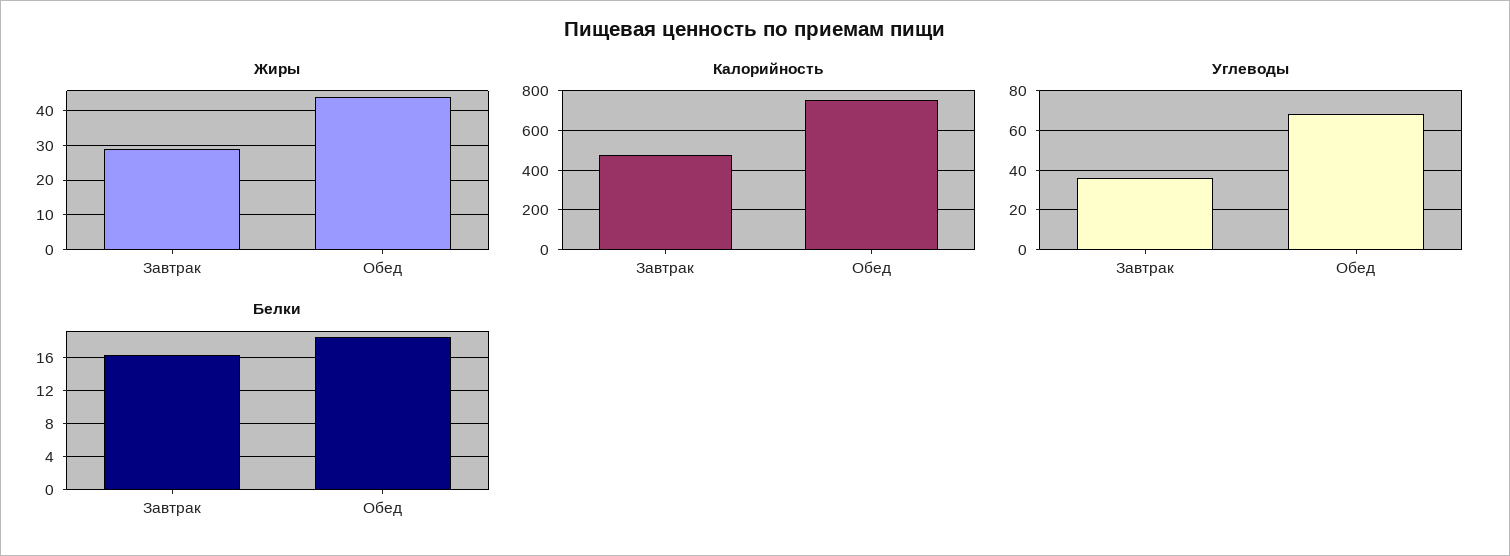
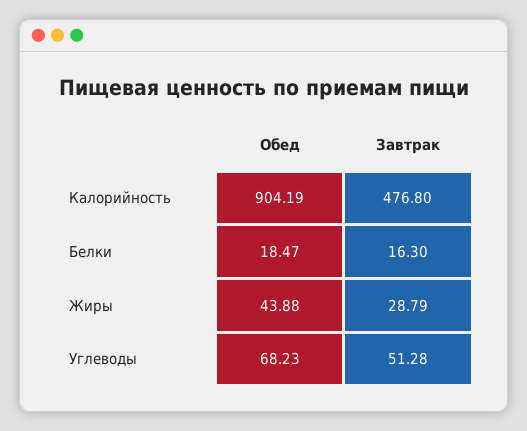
  {
    "Жиры": {
      "Завтрак": 28.79,
      "Обед": 43.88
    },
    "Калорийность": {
      "Завтрак": 476.8,
-     "Обед": 750
+     "Обед": 904.19
    },
    "Углеводы": {
-     "Завтрак": 35,
+     "Завтрак": 51.28,
      "Обед": 68.23
    },
    "Белки": {
      "Завтрак": 16.3,
      "Обед": 18.47
    }
  }

